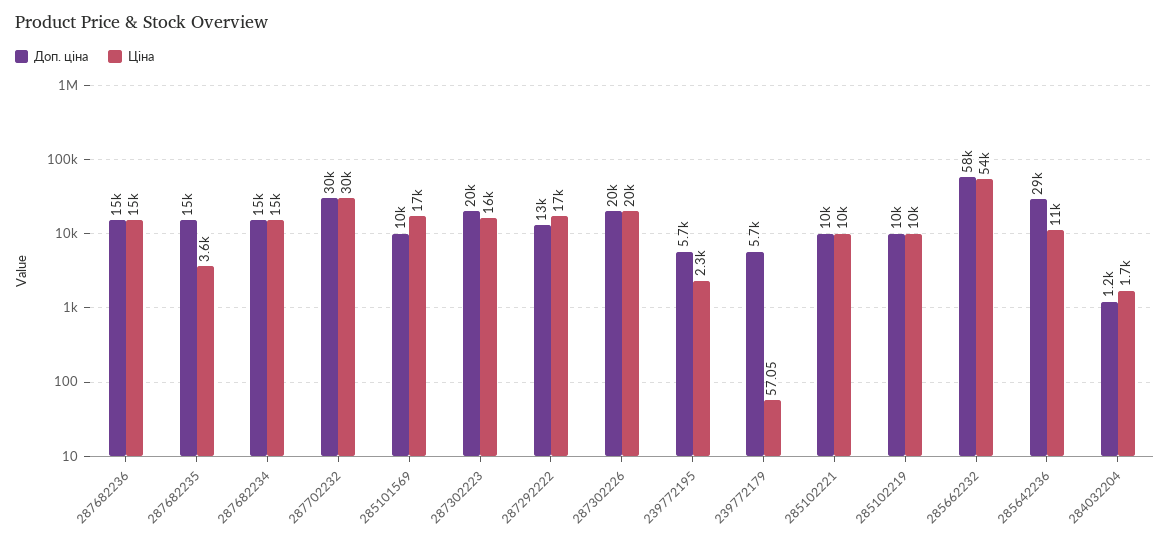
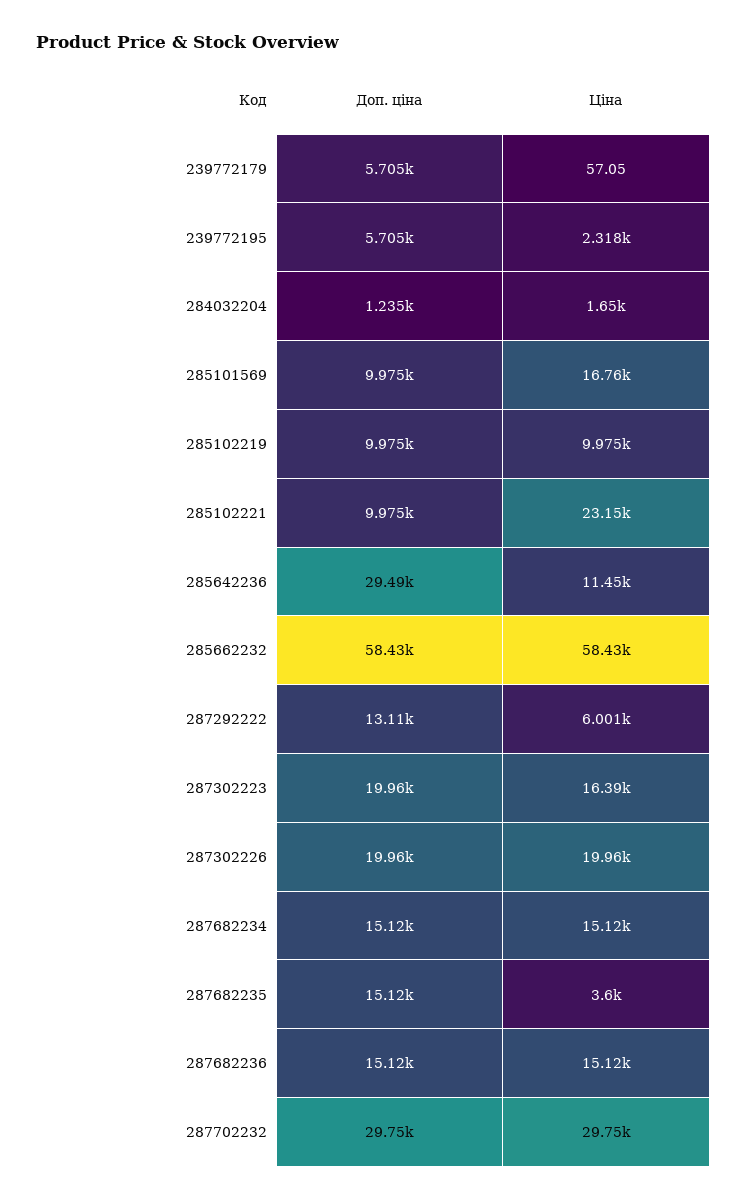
  {
    "Доп. ціна": {
      "287682236": 15120,
      "287682235": 15120,
      "287682234": 15120,
      "287702232": 29750,
      "285101569": 9975,
      "287302223": 19960,
      "287292222": 13110,
      "287302226": 19960,
      "239772195": 5705,
      "239772179": 5705,
      "285102221": 9975,
      "285102219": 9975,
      "285662232": 58430,
      "285642236": 29490,
      "284032204": 1235
    },
    "Ціна": {
      "287682236": 15120,
      "287682235": 3600,
      "287682234": 15120,
      "287702232": 29750,
      "285101569": 16760,
      "287302223": 16390,
-     "287292222": 17000,
+     "287292222": 6001,
      "287302226": 19960,
      "239772195": 2318,
      "239772179": 57.05,
-     "285102221": 10000,
+     "285102221": 23150,
      "285102219": 9975,
-     "285662232": 54000,
+     "285662232": 58430,
      "285642236": 11450,
      "284032204": 1650
    }
  }

